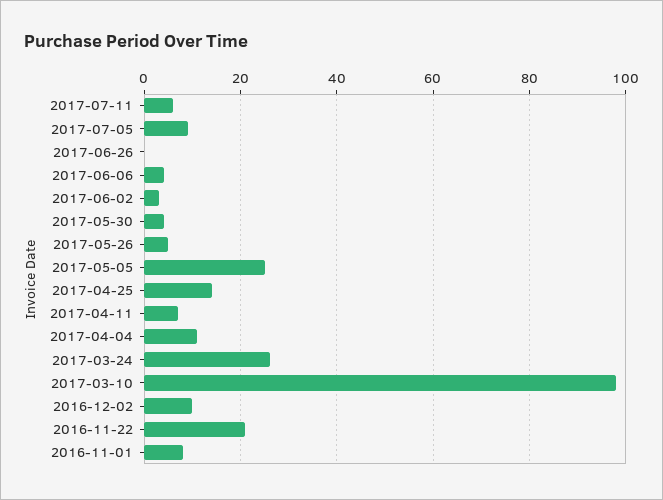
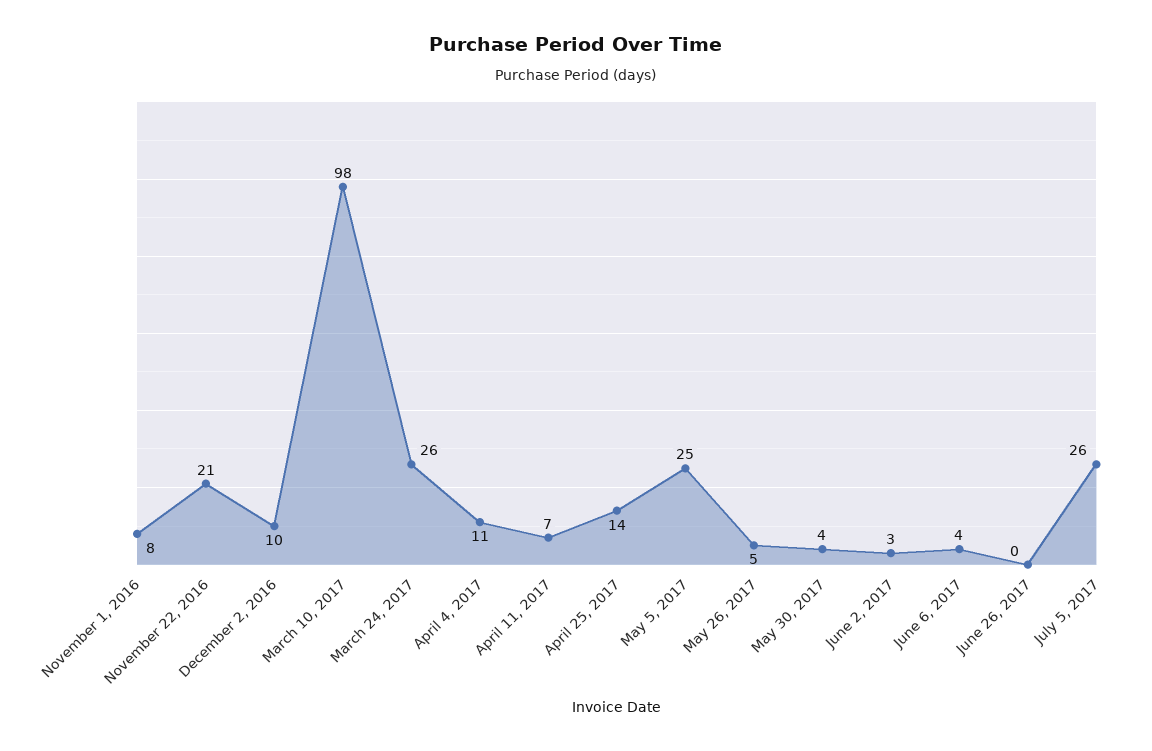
  {
-   "2017-07-11": 5,
-   "2017-07-05": 10,
+   "2017-07-05": 26,
    "2017-06-26": 0,
    "2017-06-06": 4,
    "2017-06-02": 3,
    "2017-05-30": 4,
    "2017-05-26": 5,
    "2017-05-05": 25,
    "2017-04-25": 14,
    "2017-04-11": 7,
    "2017-04-04": 11,
    "2017-03-24": 26,
    "2017-03-10": 98,
    "2016-12-02": 10,
    "2016-11-22": 21,
    "2016-11-01": 8
  }

